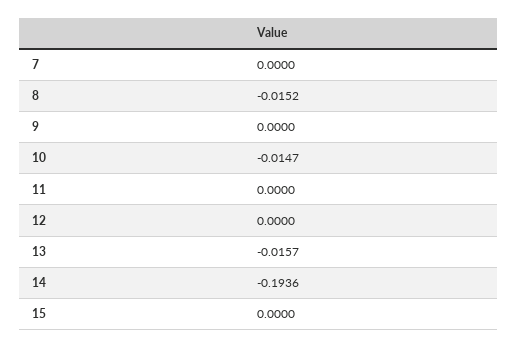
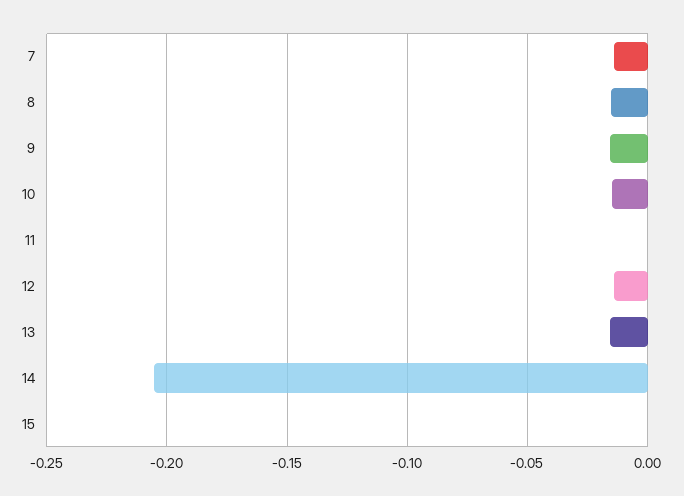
  {
-   "7": 0,
+   "7": -0.015,
    "8": -0.0152,
-   "9": 0,
+   "9": -0.015,
    "10": -0.0147,
    "11": 0,
-   "12": 0,
+   "12": -0.015,
    "13": -0.0157,
-   "14": -0.1936,
+   "14": -0.205,
    "15": 0
  }

